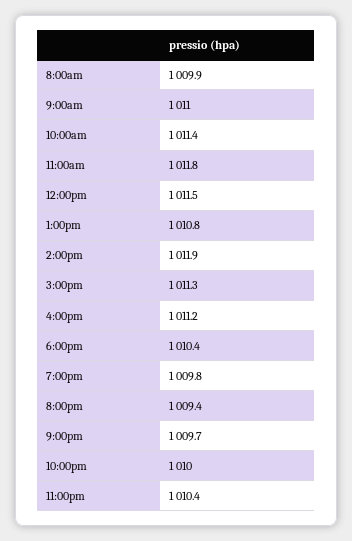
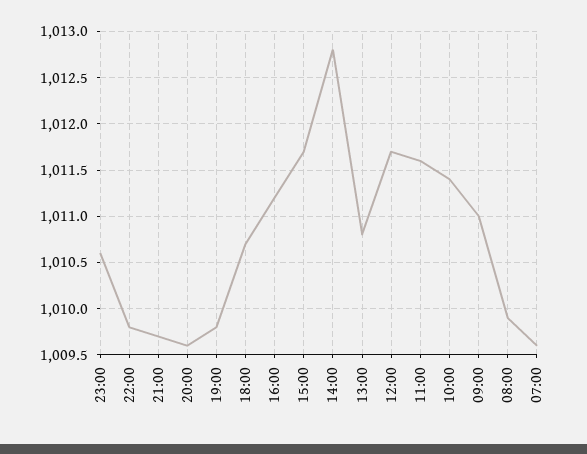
  {
    "8:00am": 1009.9,
    "9:00am": 1011,
    "10:00am": 1011.4,
-   "11:00am": 1011.8,
+   "11:00am": 1011.6,
-   "12:00pm": 1011.5,
+   "12:00pm": 1011.7,
    "1:00pm": 1010.8,
-   "2:00pm": 1011.9,
+   "2:00pm": 1012.8,
-   "3:00pm": 1011.3,
+   "3:00pm": 1011.7,
    "4:00pm": 1011.2,
-   "6:00pm": 1010.4,
+   "6:00pm": 1010.7,
    "7:00pm": 1009.8,
-   "8:00pm": 1009.4,
+   "8:00pm": 1009.6,
    "9:00pm": 1009.7,
-   "10:00pm": 1010,
+   "10:00pm": 1009.8,
-   "11:00pm": 1010.4
+   "11:00pm": 1010.6,
+   "07:00": 1009.6
  }

